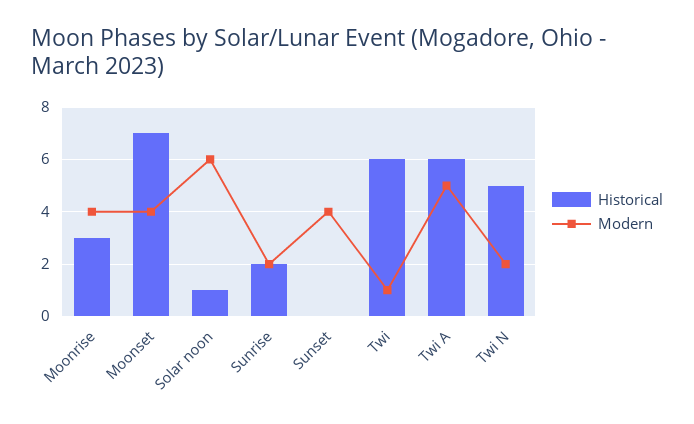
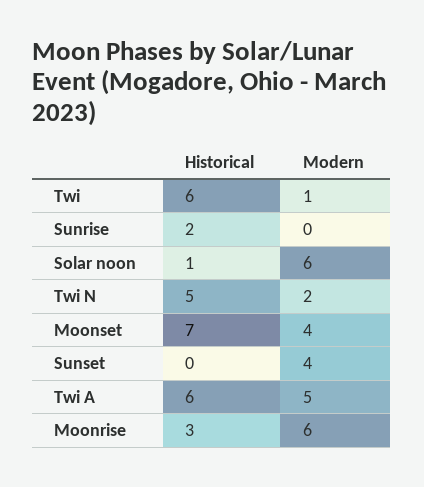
  {
    "Historical": {
      "Moonrise": 3,
      "Moonset": 7,
      "Solar noon": 1,
      "Sunrise": 2,
      "Sunset": 0,
      "Twi": 6,
      "Twi A": 6,
      "Twi N": 5
    },
    "Modern": {
-     "Moonrise": 4,
+     "Moonrise": 6,
      "Moonset": 4,
      "Solar noon": 6,
-     "Sunrise": 2,
+     "Sunrise": 0,
      "Sunset": 4,
      "Twi": 1,
      "Twi A": 5,
      "Twi N": 2
    }
  }

